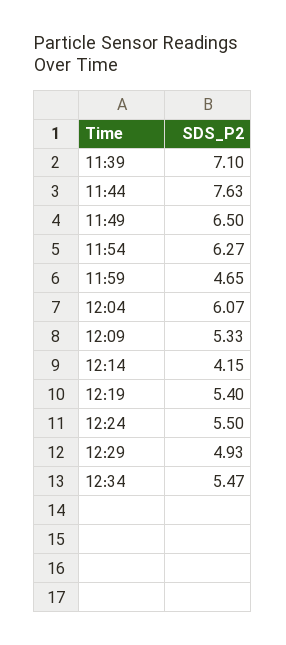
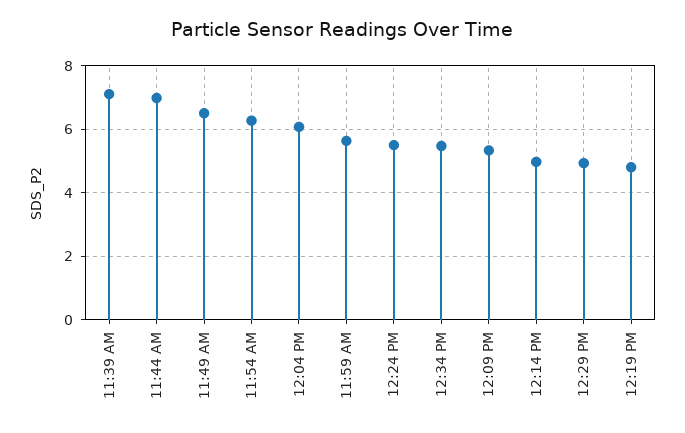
  {
    "11:39": 7.1,
-   "11:44": 7.63,
+   "11:44": 7,
    "11:49": 6.5,
    "11:54": 6.27,
-   "11:59": 4.65,
+   "11:59": 5.6,
    "12:04": 6.07,
    "12:09": 5.33,
-   "12:14": 4.15,
+   "12:14": 5,
-   "12:19": 5.4,
+   "12:19": 4.8,
    "12:24": 5.5,
    "12:29": 4.93,
    "12:34": 5.47
  }

